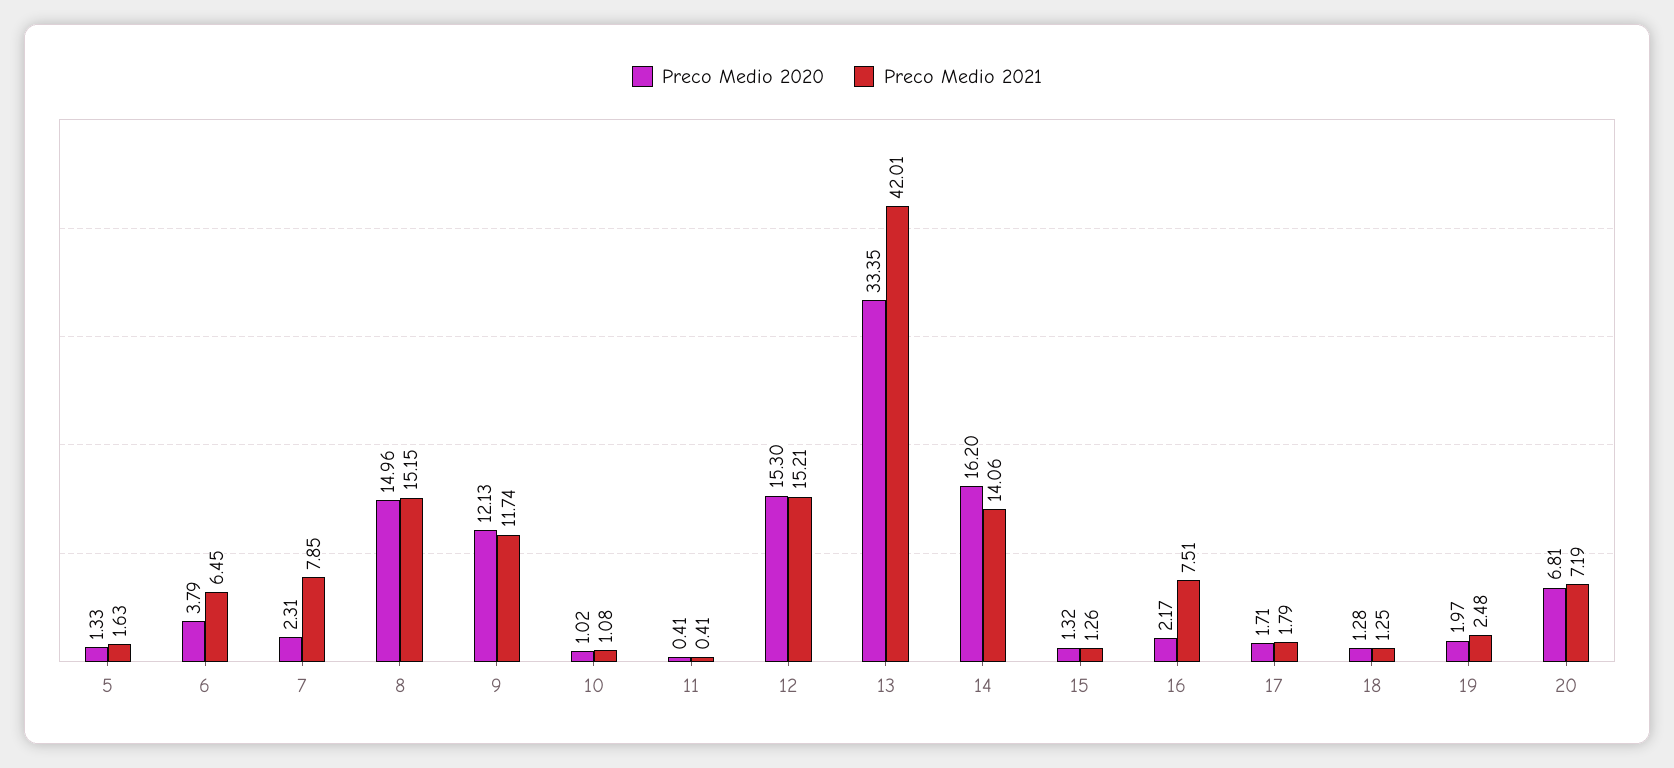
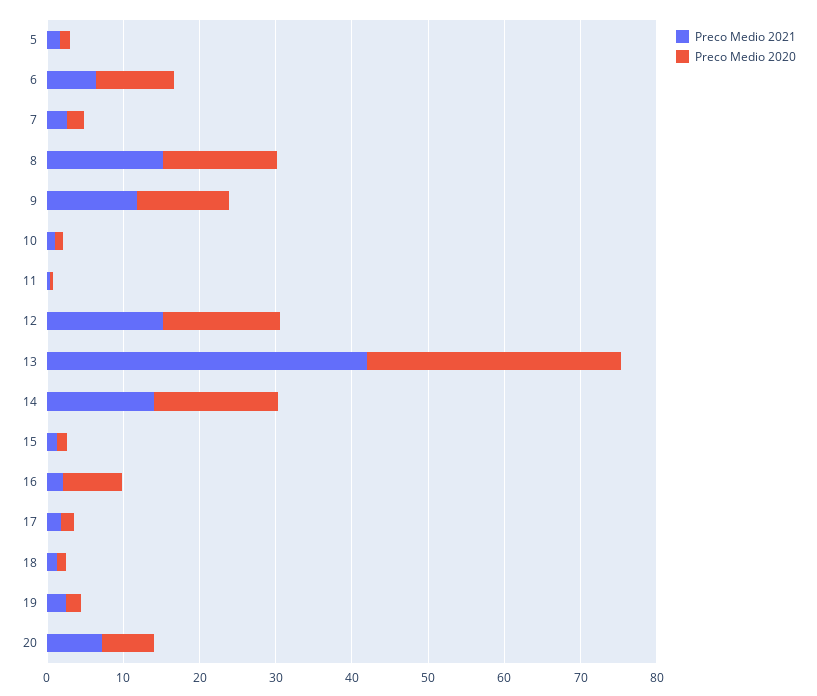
  {
    "Preco Medio 2020": {
      "5": 1.33,
-     "6": 3.79,
+     "6": 10,
      "7": 2.31,
      "8": 14.96,
      "9": 12.13,
      "10": 1.02,
      "11": 0.41,
      "12": 15.3,
      "13": 33.35,
      "14": 16.2,
      "15": 1.32,
-     "16": 2.17,
+     "16": 8,
      "17": 1.71,
      "18": 1.28,
      "19": 1.97,
      "20": 6.81
    },
    "Preco Medio 2021": {
      "5": 1.63,
      "6": 6.45,
-     "7": 7.85,
+     "7": 2,
      "8": 15.15,
      "9": 11.74,
      "10": 1.08,
      "11": 0.41,
      "12": 15.21,
      "13": 42.01,
      "14": 14.06,
      "15": 1.26,
-     "16": 7.51,
+     "16": 2,
      "17": 1.79,
      "18": 1.25,
      "19": 2.48,
      "20": 7.19
    }
  }

